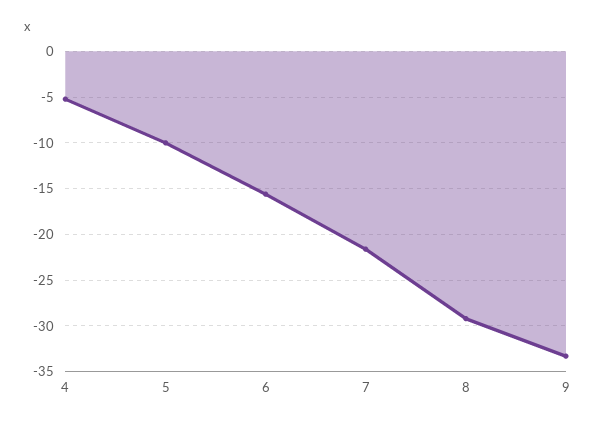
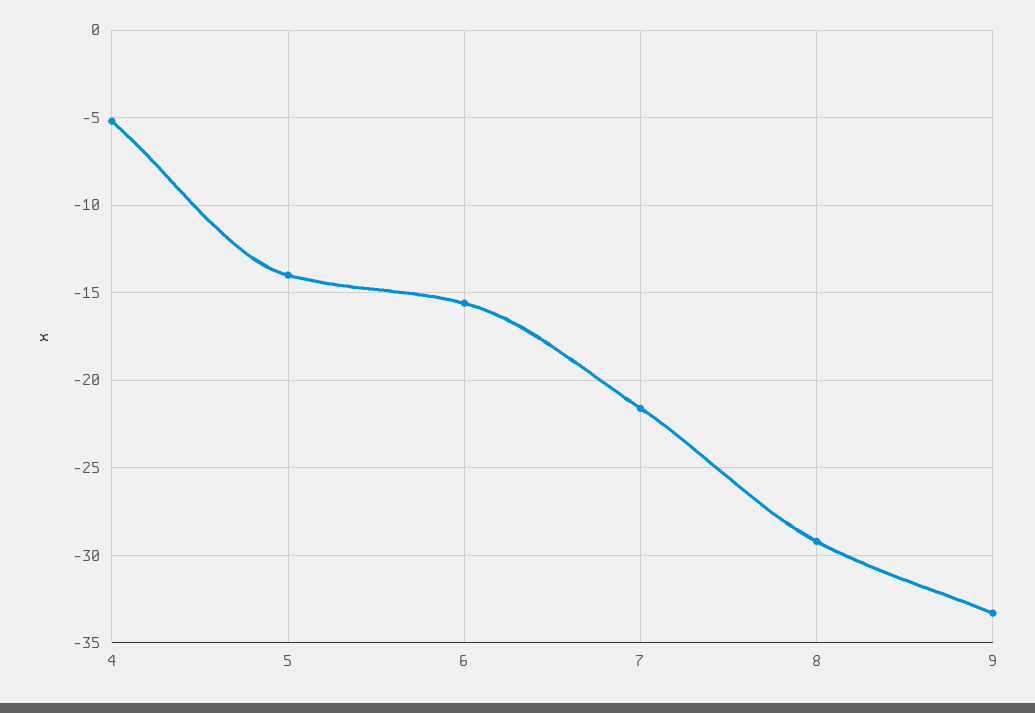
  {
    "4": -5,
-   "5": -10,
+   "5": -14,
    "6": -15.5,
    "7": -21.5,
    "8": -29,
    "9": -33.5
  }

